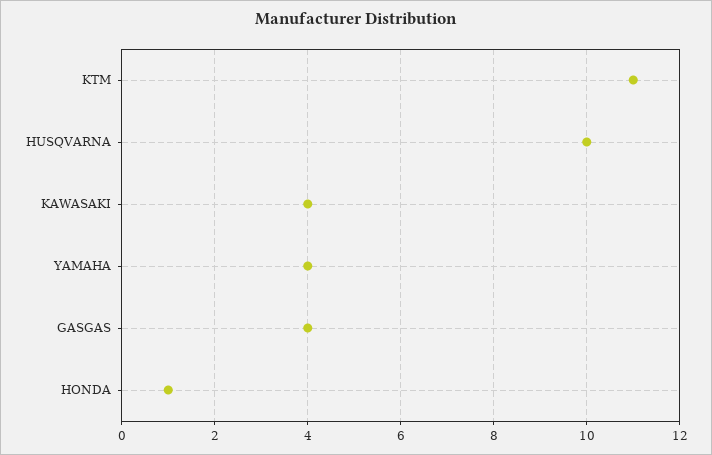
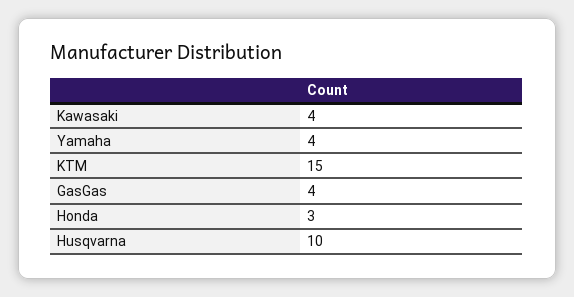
  {
-   "KTM": 11,
+   "KTM": 15,
    "HUSQVARNA": 10,
    "KAWASAKI": 4,
    "YAMAHA": 4,
    "GASGAS": 4,
-   "HONDA": 1
+   "HONDA": 3
  }

